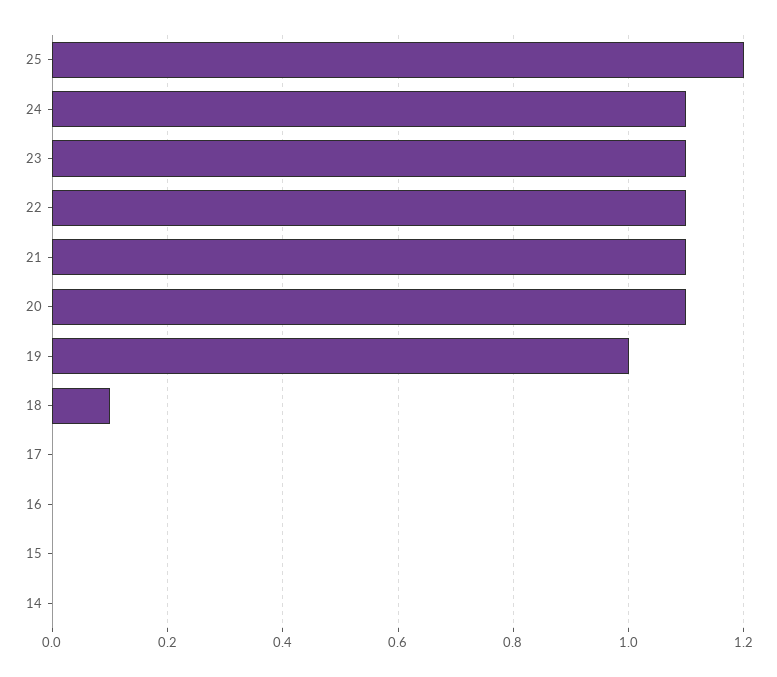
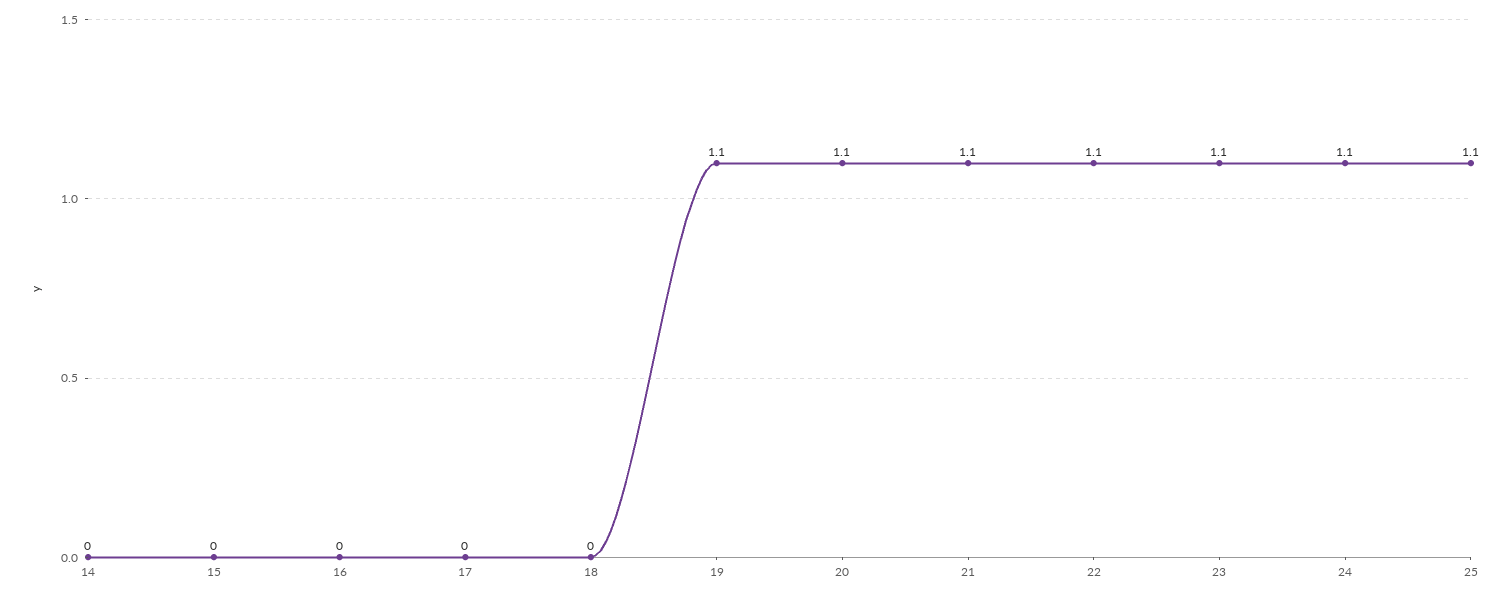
  {
-   "25": 1.2,
+   "25": 1.1,
    "24": 1.1,
    "23": 1.1,
    "22": 1.1,
    "21": 1.1,
    "20": 1.1,
-   "19": 1,
+   "19": 1.1,
-   "18": 0.1,
+   "18": 0,
    "17": 0,
    "16": 0,
    "15": 0,
    "14": 0
  }

